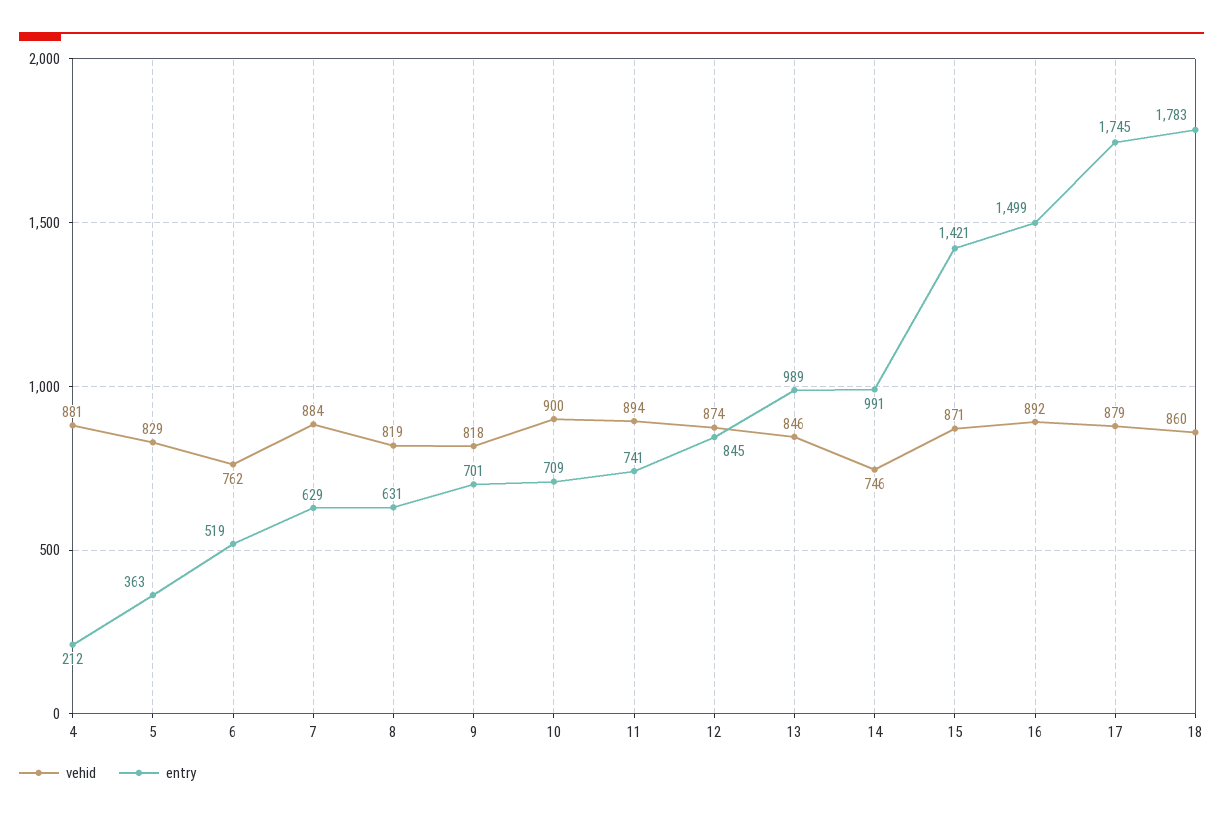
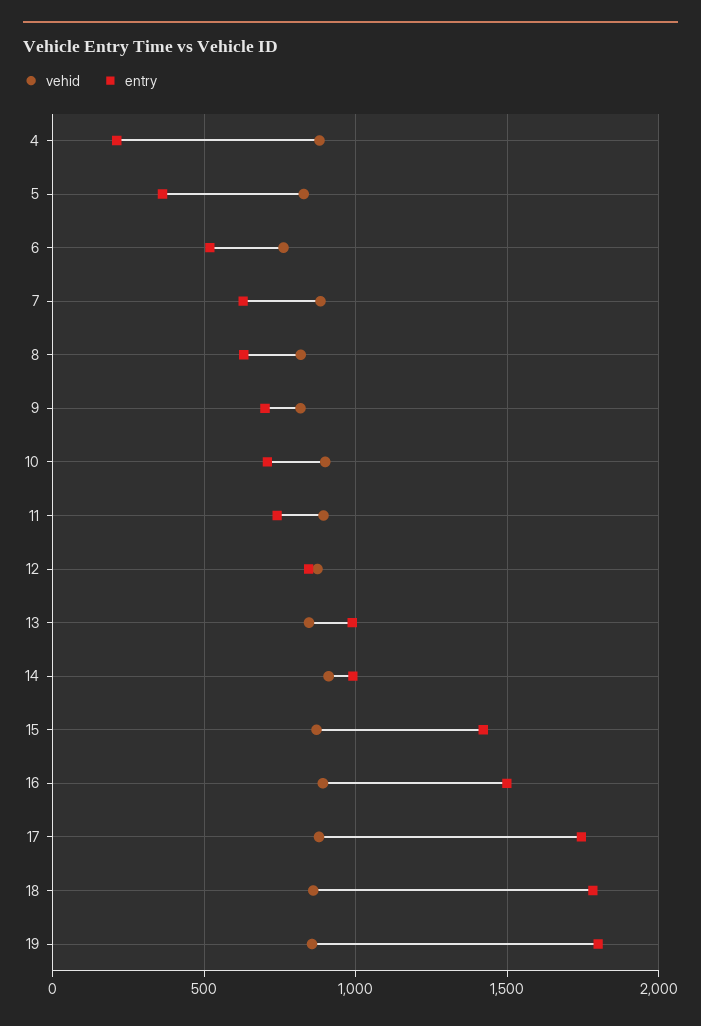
  {
    "vehid": {
      "4": 881,
      "5": 829,
      "6": 762,
      "7": 884,
      "8": 819,
      "9": 818,
      "10": 900,
      "11": 894,
      "12": 874,
      "13": 846,
-     "14": 746,
+     "14": 900,
      "15": 871,
      "16": 892,
      "17": 879,
-     "18": 860
+     "18": 860,
+     "19": 850
    },
    "entry": {
      "4": 212,
      "5": 363,
      "6": 519,
      "7": 629,
      "8": 631,
      "9": 701,
      "10": 709,
      "11": 741,
      "12": 845,
      "13": 989,
      "14": 991,
      "15": 1421,
      "16": 1499,
      "17": 1745,
-     "18": 1783
+     "18": 1783,
+     "19": 1800
    }
  }

